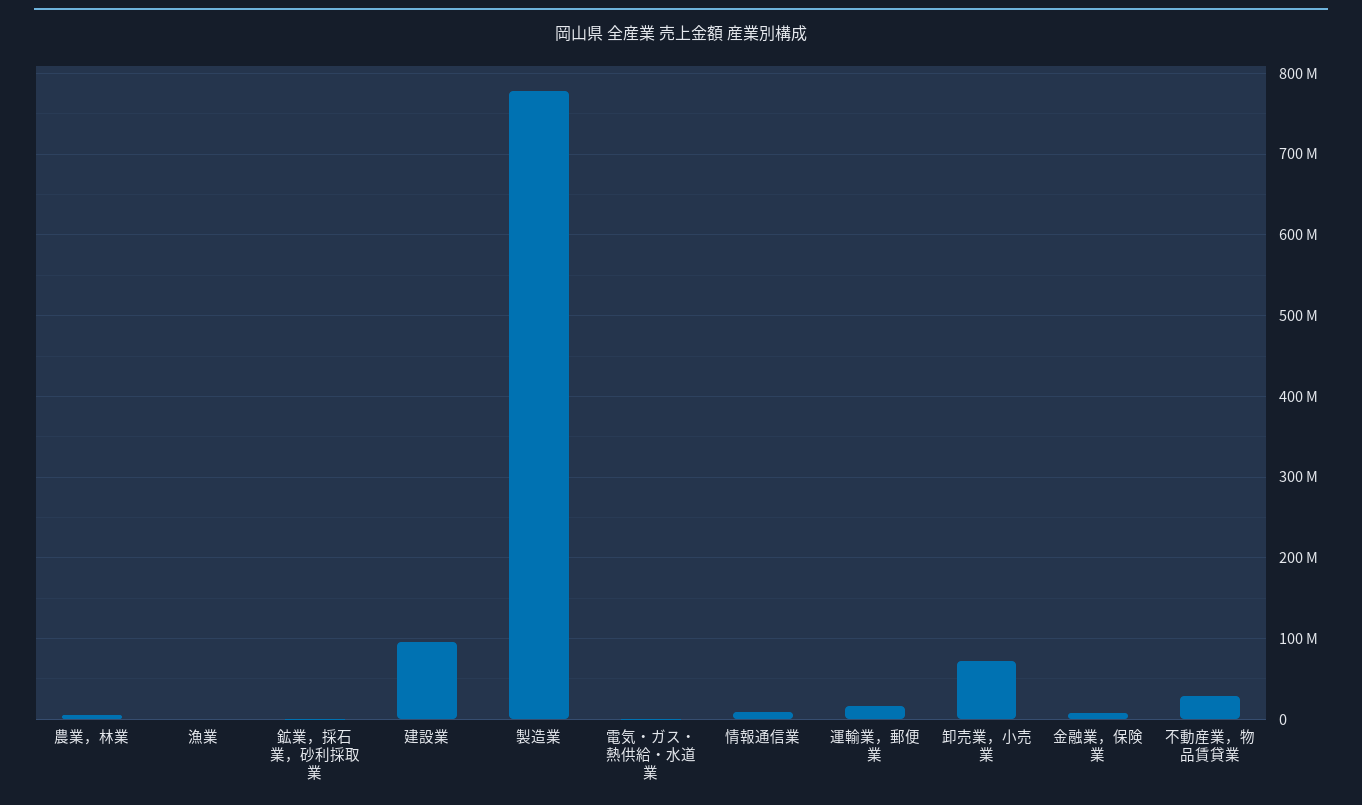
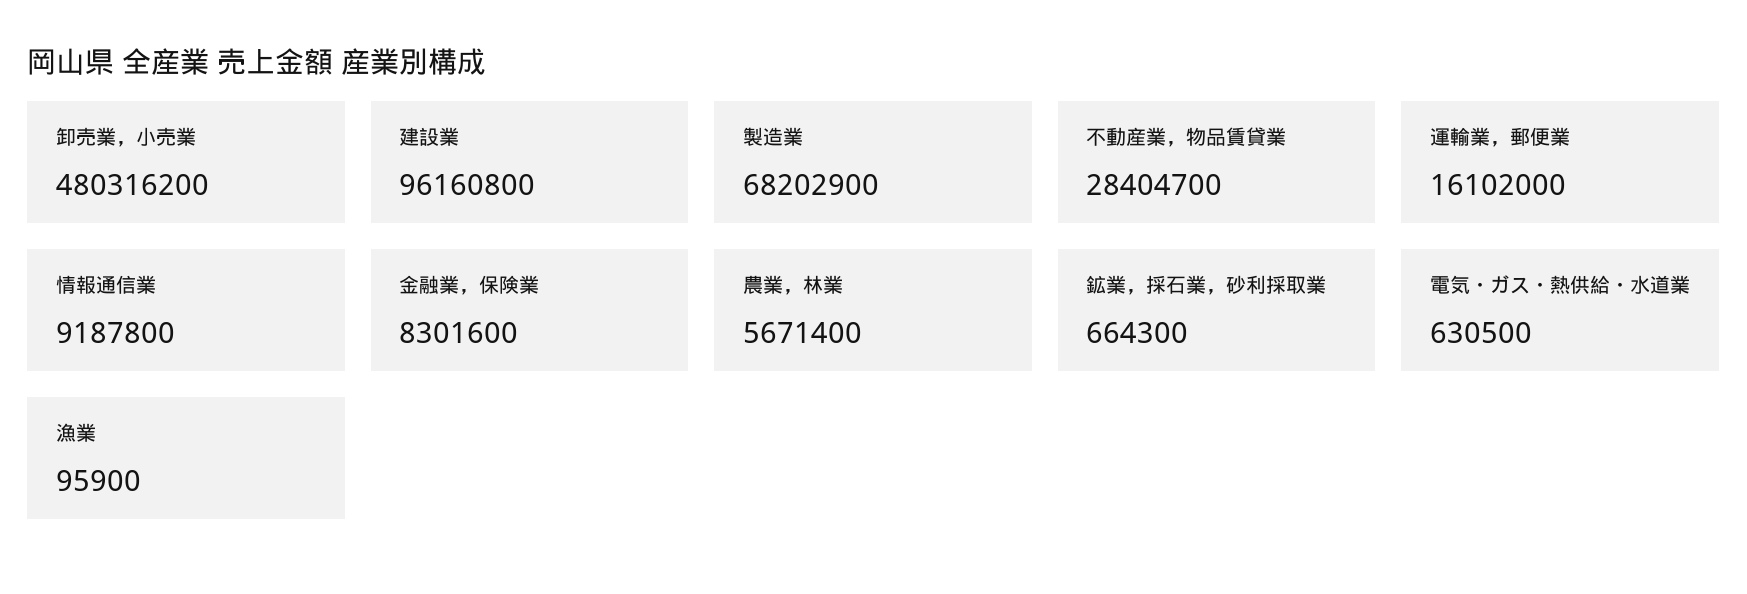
  {
    "農業，林業": 5671400,
    "漁業": 95900,
    "鉱業，採石業，砂利採取業": 664300,
    "建設業": 96160800,
-   "製造業": 780000000,
+   "製造業": 68202900,
    "電気・ガス・熱供給・水道業": 630500,
    "情報通信業": 9187800,
    "運輸業，郵便業": 16102000,
-   "卸売業，小売業": 70000000,
+   "卸売業，小売業": 480316200,
    "金融業，保険業": 8301600,
    "不動産業，物品賃貸業": 28404700
  }

